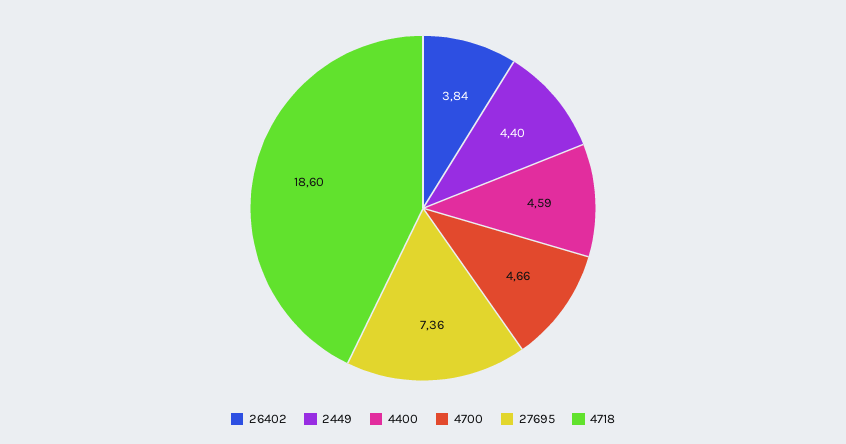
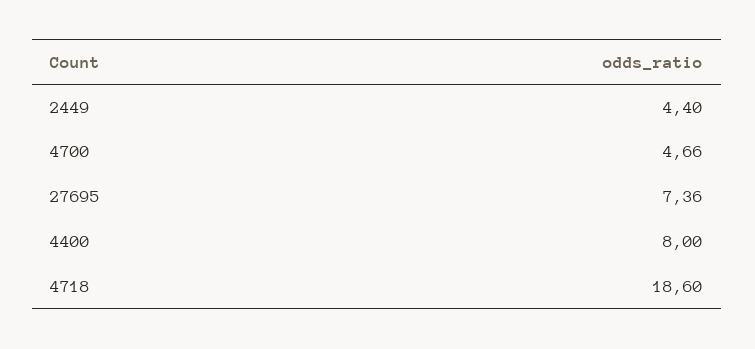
  {
-   "26402": 3.84,
    "2449": 4.4,
-   "4400": 4.59,
+   "4400": 8,
    "4700": 4.66,
    "27695": 7.36,
    "4718": 18.6
  }

